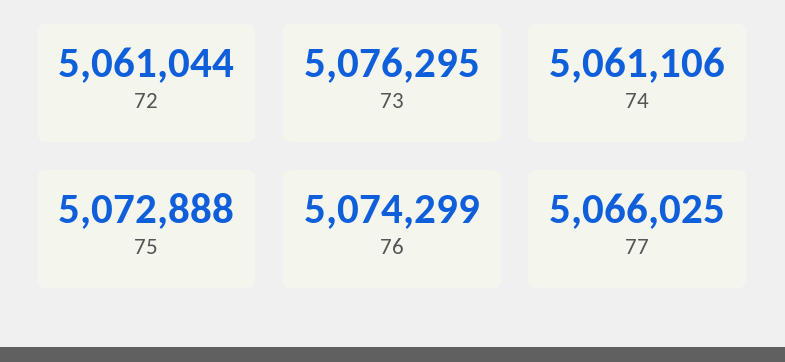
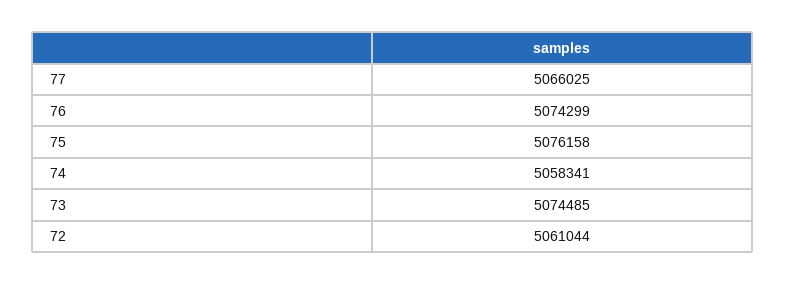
  {
    "72": 5061044,
-   "73": 5076295,
+   "73": 5074485,
-   "74": 5061106,
+   "74": 5058341,
-   "75": 5072888,
+   "75": 5076158,
    "76": 5074299,
    "77": 5066025
  }

